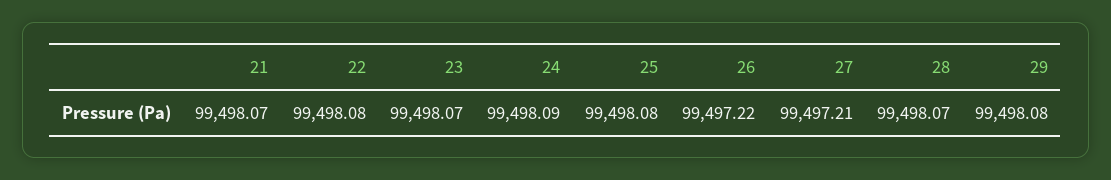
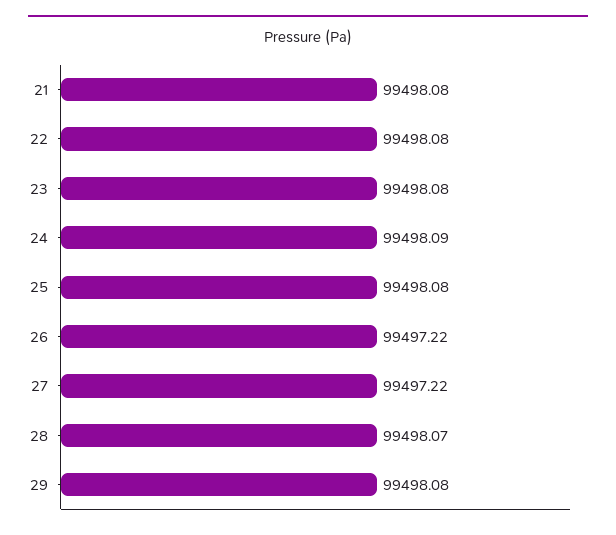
  {
-   "21": 99498.07,
+   "21": 99498.08,
    "22": 99498.08,
-   "23": 99498.07,
+   "23": 99498.08,
    "24": 99498.09,
    "25": 99498.08,
    "26": 99497.22,
-   "27": 99497.21,
+   "27": 99497.22,
    "28": 99498.07,
    "29": 99498.08
  }

